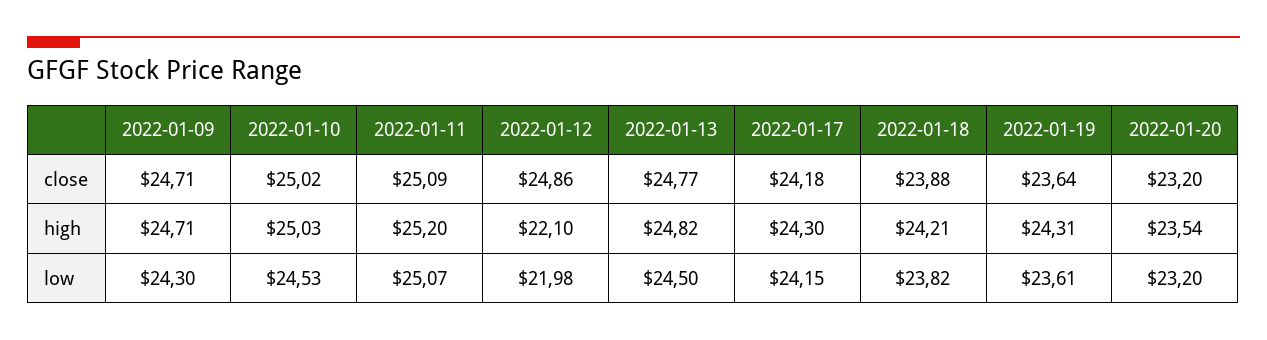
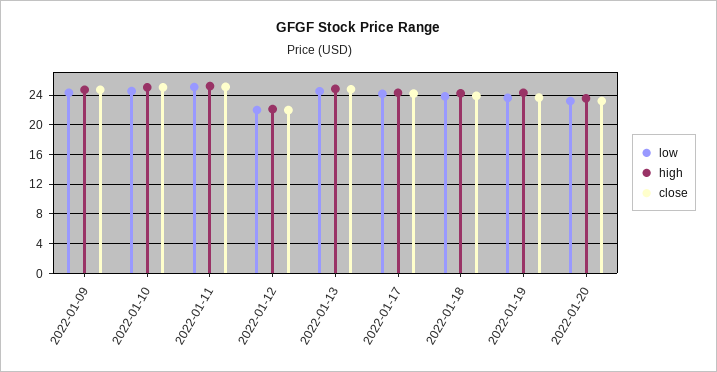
  {
    "close": {
      "2022-01-09": 24.71,
      "2022-01-10": 25.02,
      "2022-01-11": 25.09,
-     "2022-01-12": 24.86,
+     "2022-01-12": 22,
      "2022-01-13": 24.77,
      "2022-01-17": 24.18,
      "2022-01-18": 23.88,
      "2022-01-19": 23.64,
      "2022-01-20": 23.2
    },
    "high": {
      "2022-01-09": 24.71,
      "2022-01-10": 25.03,
      "2022-01-11": 25.2,
      "2022-01-12": 22.1,
      "2022-01-13": 24.82,
      "2022-01-17": 24.3,
      "2022-01-18": 24.21,
      "2022-01-19": 24.31,
      "2022-01-20": 23.54
    },
    "low": {
      "2022-01-09": 24.3,
      "2022-01-10": 24.53,
      "2022-01-11": 25.07,
      "2022-01-12": 21.98,
      "2022-01-13": 24.5,
      "2022-01-17": 24.15,
      "2022-01-18": 23.82,
      "2022-01-19": 23.61,
      "2022-01-20": 23.2
    }
  }

